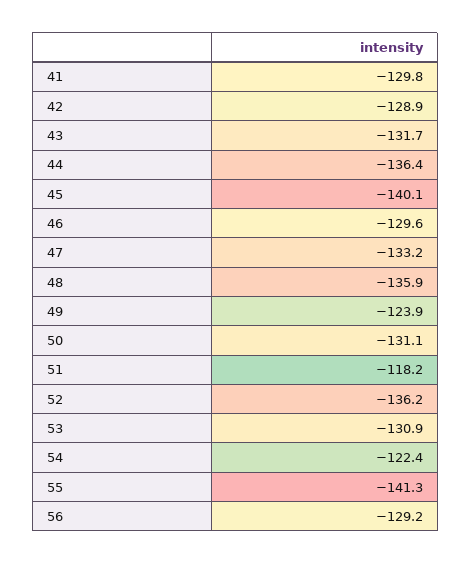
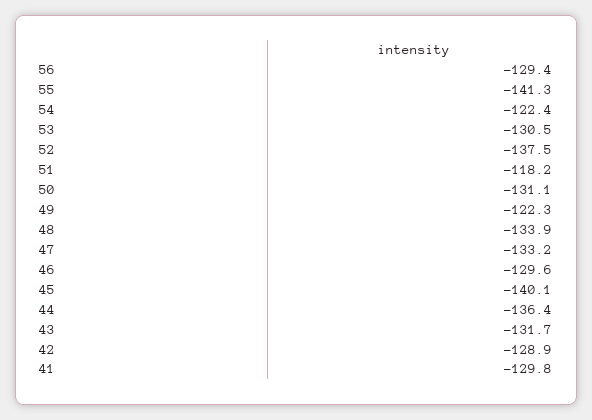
  {
    "41": -129.8,
    "42": -128.9,
    "43": -131.7,
    "44": -136.4,
    "45": -140.1,
    "46": -129.6,
    "47": -133.2,
-   "48": -135.9,
+   "48": -133.9,
-   "49": -123.9,
+   "49": -122.3,
    "50": -131.1,
    "51": -118.2,
-   "52": -136.2,
+   "52": -137.5,
-   "53": -130.9,
+   "53": -130.5,
    "54": -122.4,
    "55": -141.3,
-   "56": -129.2
+   "56": -129.4
  }

